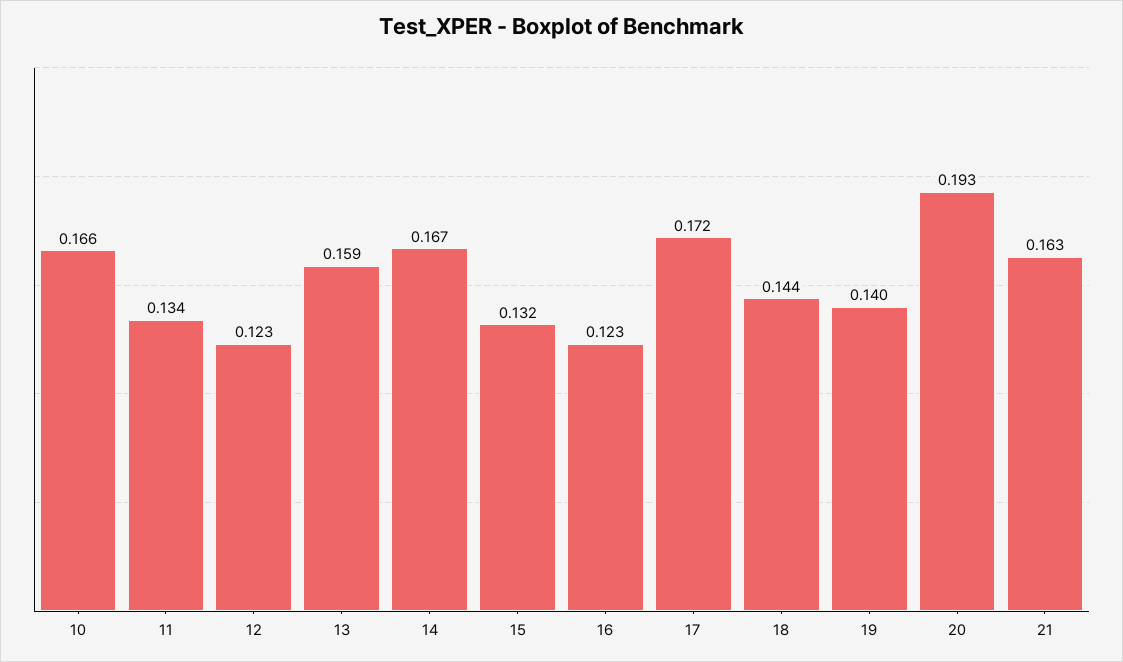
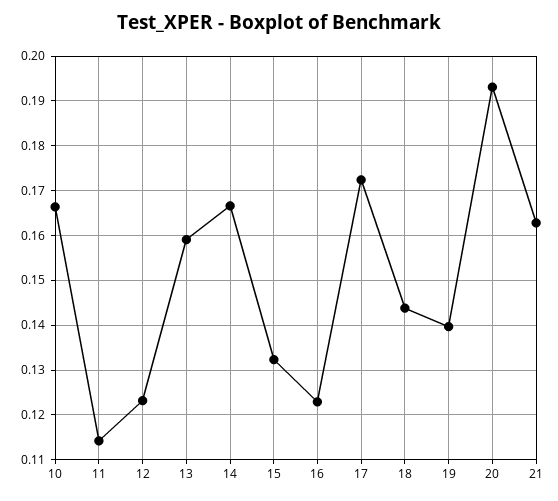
  {
    "10": 0.166,
-   "11": 0.134,
+   "11": 0.114,
    "12": 0.123,
    "13": 0.159,
    "14": 0.167,
    "15": 0.132,
    "16": 0.123,
    "17": 0.172,
    "18": 0.144,
    "19": 0.14,
    "20": 0.193,
    "21": 0.163
  }

